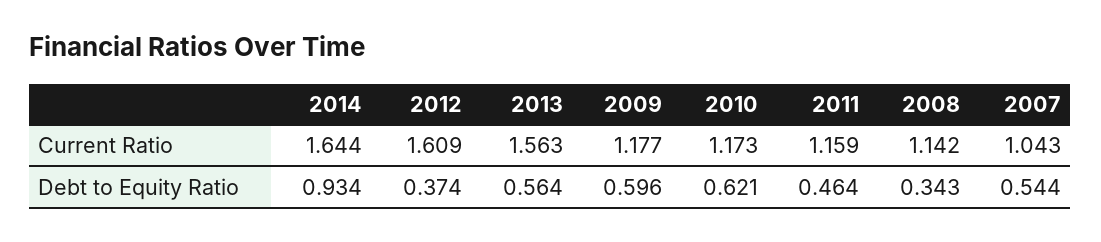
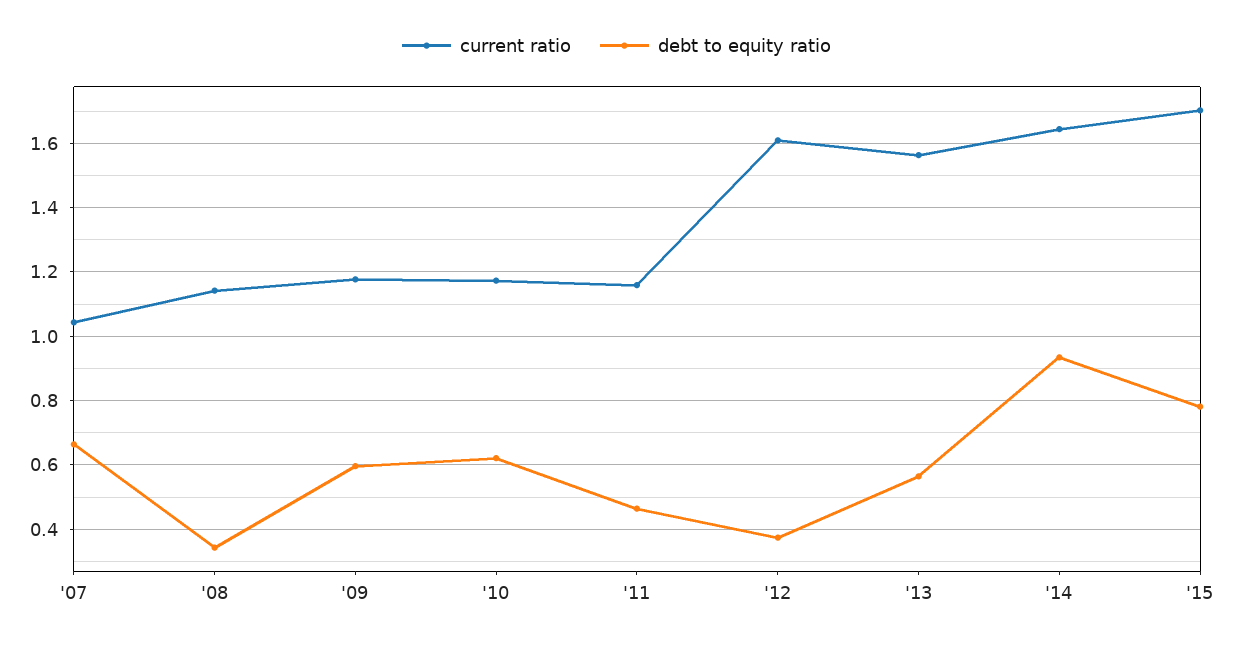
  {
    "Current Ratio": {
      "2014": 1.644,
      "2012": 1.609,
      "2013": 1.563,
      "2009": 1.177,
      "2010": 1.173,
      "2011": 1.159,
      "2008": 1.142,
-     "2007": 1.043
+     "2007": 1.043,
+     "'15": 1.7
    },
    "Debt to Equity Ratio": {
      "2014": 0.934,
      "2012": 0.374,
      "2013": 0.564,
      "2009": 0.596,
      "2010": 0.621,
      "2011": 0.464,
      "2008": 0.343,
-     "2007": 0.544
+     "2007": 0.66,
+     "'15": 0.78
    }
  }

